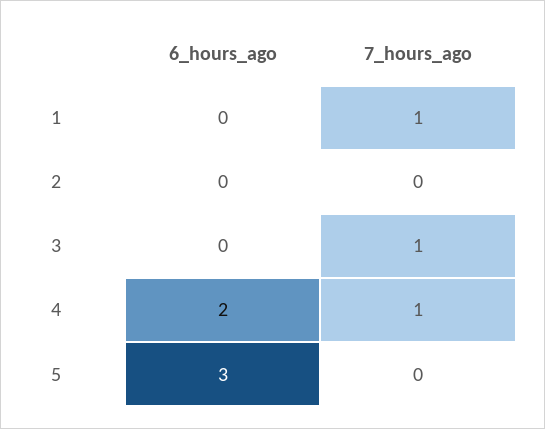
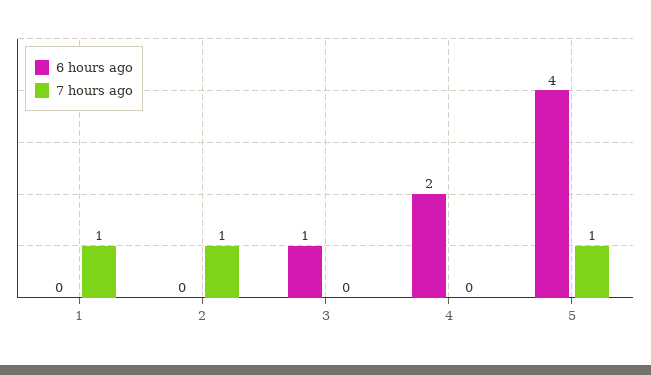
  {
    "6_hours_ago": {
      "1": 0,
      "2": 0,
-     "3": 0,
+     "3": 1,
      "4": 2,
-     "5": 3
+     "5": 4
    },
    "7_hours_ago": {
      "1": 1,
-     "2": 0,
+     "2": 1,
-     "3": 1,
+     "3": 0,
-     "4": 1,
+     "4": 0,
-     "5": 0
+     "5": 1
    }
  }

